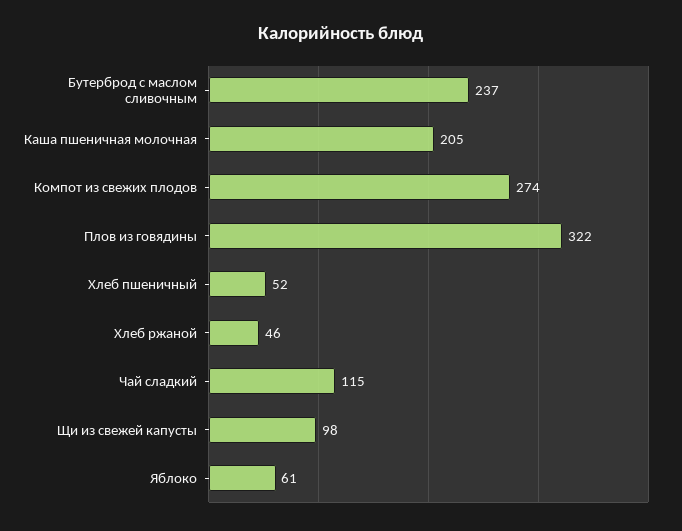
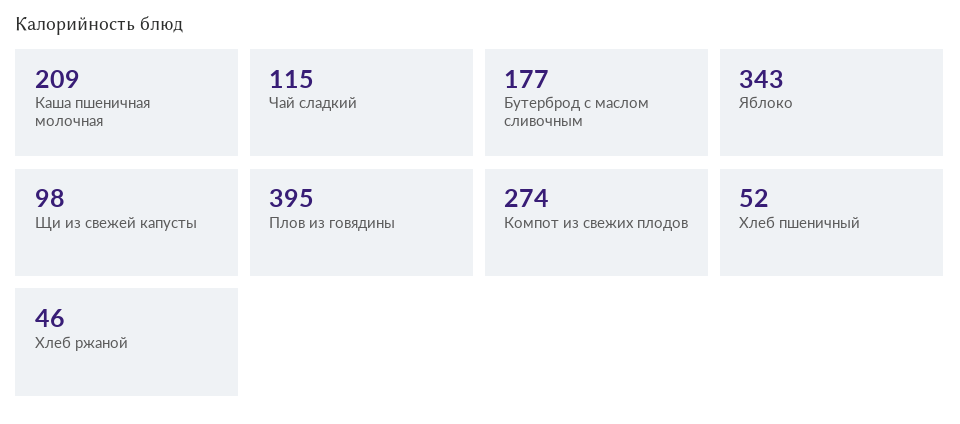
  {
-   "Бутерброд с маслом сливочным": 237,
+   "Бутерброд с маслом сливочным": 177,
-   "Каша пшеничная молочная": 205,
+   "Каша пшеничная молочная": 209,
    "Компот из свежих плодов": 274,
-   "Плов из говядины": 322,
+   "Плов из говядины": 395,
    "Хлеб пшеничный": 52,
    "Хлеб ржаной": 46,
    "Чай сладкий": 115,
    "Щи из свежей капусты": 98,
-   "Яблоко": 61
+   "Яблоко": 343
  }

